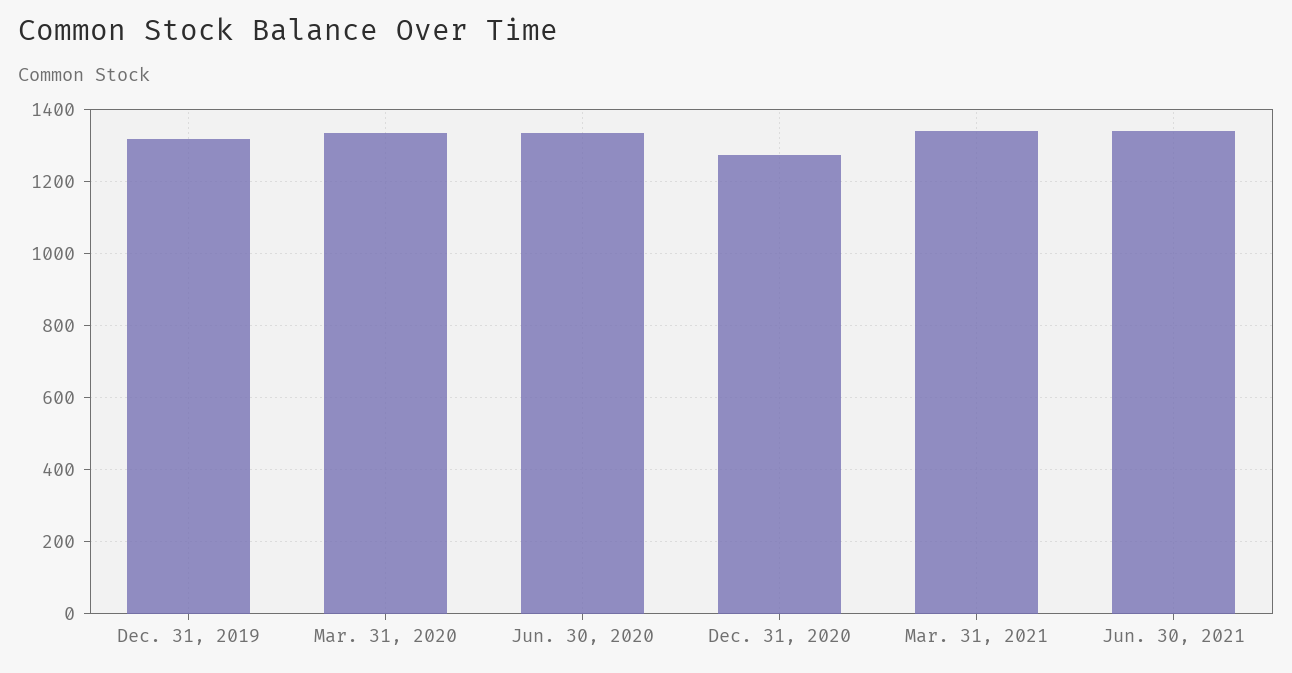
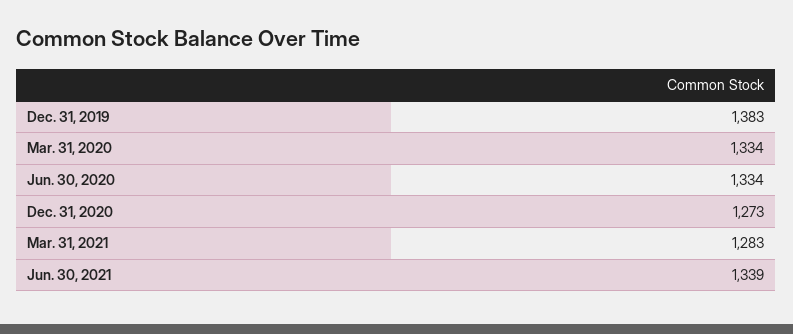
  {
-   "Dec. 31, 2019": 1320,
+   "Dec. 31, 2019": 1383,
    "Mar. 31, 2020": 1334,
    "Jun. 30, 2020": 1334,
    "Dec. 31, 2020": 1273,
-   "Mar. 31, 2021": 1340,
+   "Mar. 31, 2021": 1283,
    "Jun. 30, 2021": 1339
  }

